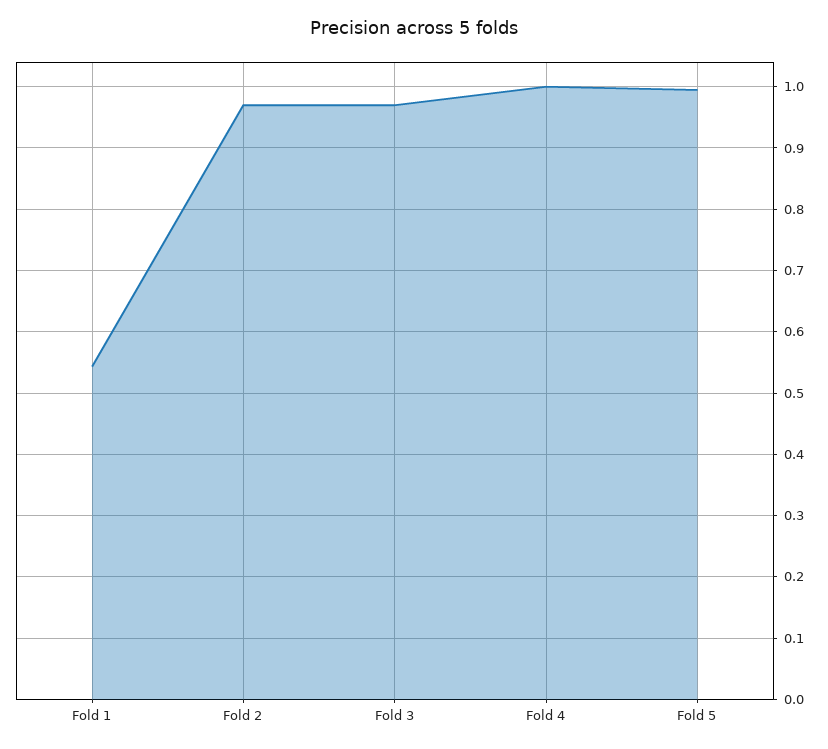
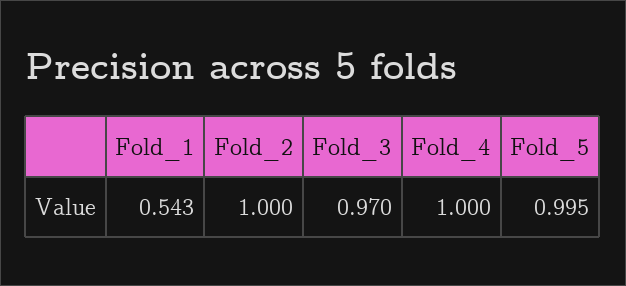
  {
    "Fold 1": 0.543,
-   "Fold 2": 0.97,
+   "Fold 2": 1,
    "Fold 3": 0.97,
    "Fold 4": 1,
    "Fold 5": 0.995
  }

